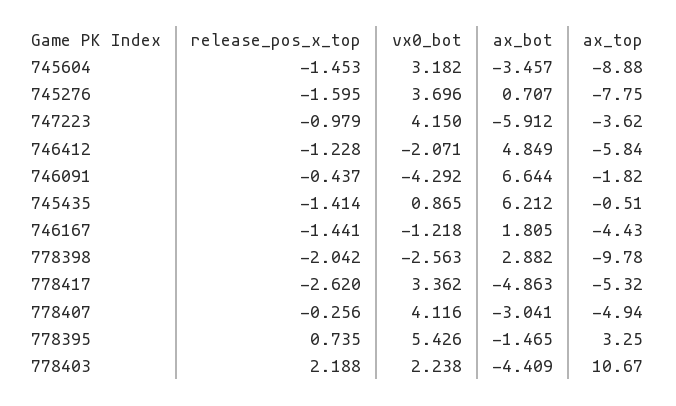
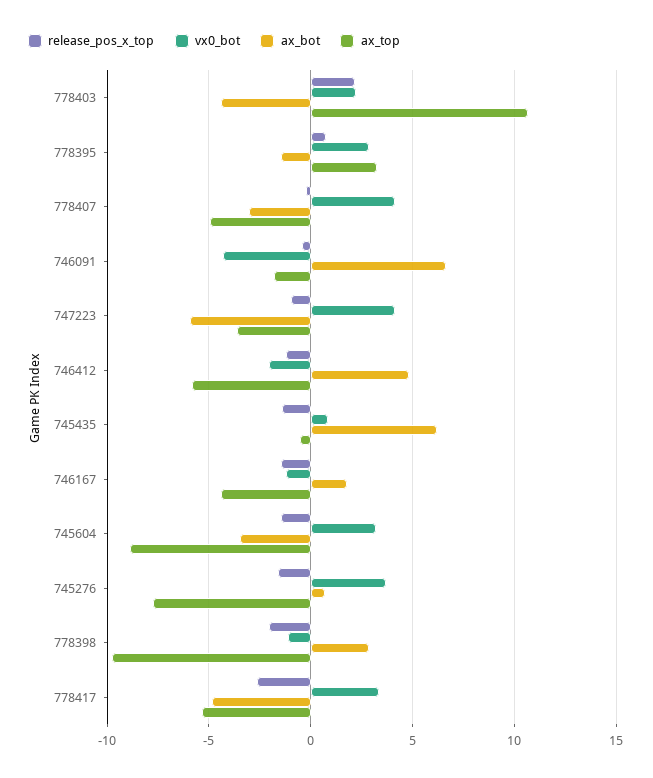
  {
    "release_pos_x_top": {
      "745604": -1.453,
      "745276": -1.595,
      "747223": -0.979,
      "746412": -1.228,
      "746091": -0.437,
      "745435": -1.414,
      "746167": -1.441,
      "778398": -2.042,
      "778417": -2.62,
      "778407": -0.256,
      "778395": 0.735,
      "778403": 2.188
    },
    "vx0_bot": {
      "745604": 3.182,
      "745276": 3.696,
      "747223": 4.15,
      "746412": -2.071,
      "746091": -4.292,
      "745435": 0.865,
      "746167": -1.218,
-     "778398": -2.563,
+     "778398": -1,
      "778417": 3.362,
      "778407": 4.116,
-     "778395": 5.426,
+     "778395": 3,
      "778403": 2.238
    },
    "ax_bot": {
      "745604": -3.457,
      "745276": 0.707,
      "747223": -5.912,
      "746412": 4.849,
      "746091": 6.644,
      "745435": 6.212,
      "746167": 1.805,
      "778398": 2.882,
      "778417": -4.863,
      "778407": -3.041,
      "778395": -1.465,
      "778403": -4.409
    },
    "ax_top": {
      "745604": -8.88,
      "745276": -7.75,
      "747223": -3.62,
      "746412": -5.84,
      "746091": -1.82,
      "745435": -0.51,
      "746167": -4.43,
      "778398": -9.78,
      "778417": -5.32,
      "778407": -4.94,
      "778395": 3.25,
      "778403": 10.67
    }
  }

